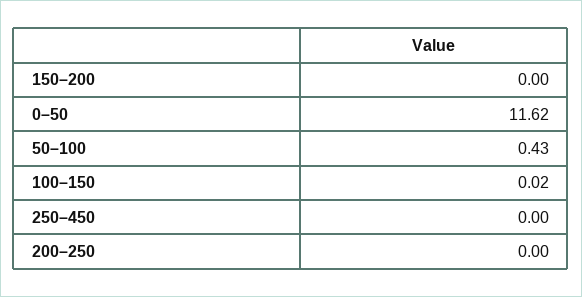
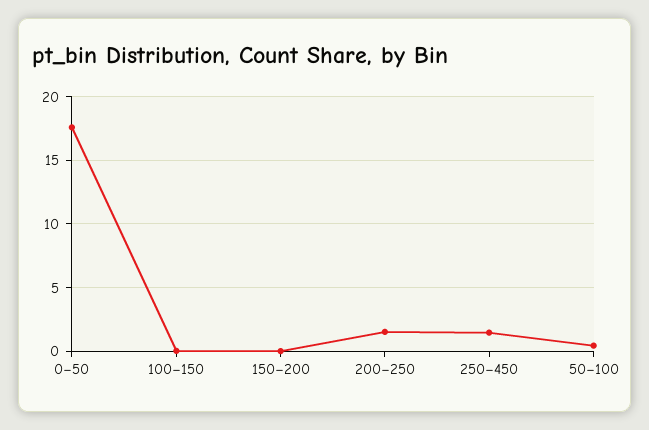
  {
    "150–200": 0,
-   "0–50": 11.62,
+   "0–50": 17.5,
    "50–100": 0.43,
    "100–150": 0.02,
-   "250–450": 0,
+   "250–450": 1.5,
-   "200–250": 0
+   "200–250": 1.5
  }

